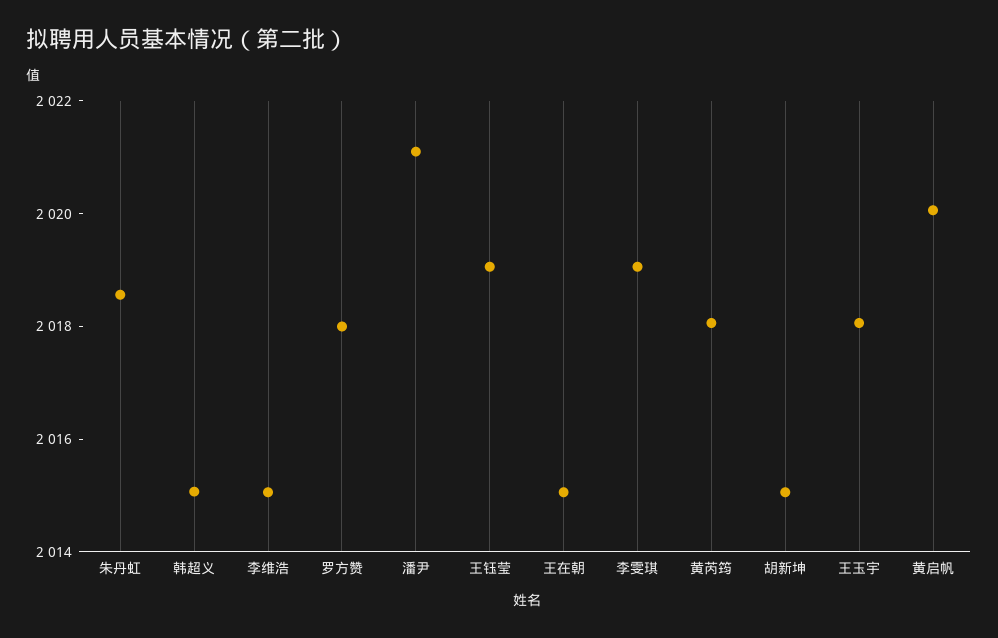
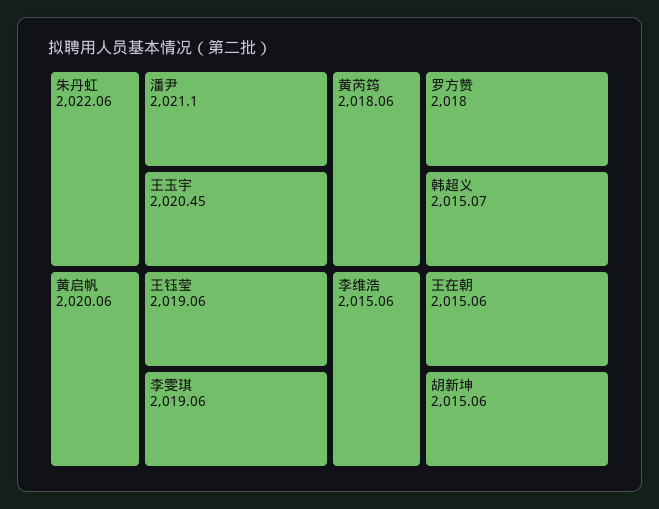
  {
-   "朱丹虹": 2018.5,
+   "朱丹虹": 2022.06,
    "韩超义": 2015.07,
    "李维浩": 2015.06,
    "罗方赞": 2018,
    "潘尹": 2021.1,
    "王钰莹": 2019.06,
    "王在朝": 2015.06,
    "李雯琪": 2019.06,
    "黄芮筠": 2018.06,
    "胡新坤": 2015.06,
-   "王玉宇": 2018,
+   "王玉宇": 2020.45,
    "黄启帆": 2020.06
  }

